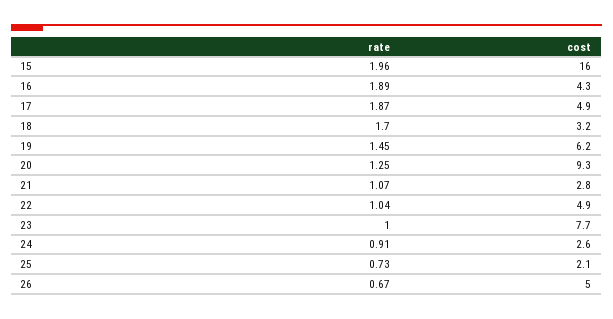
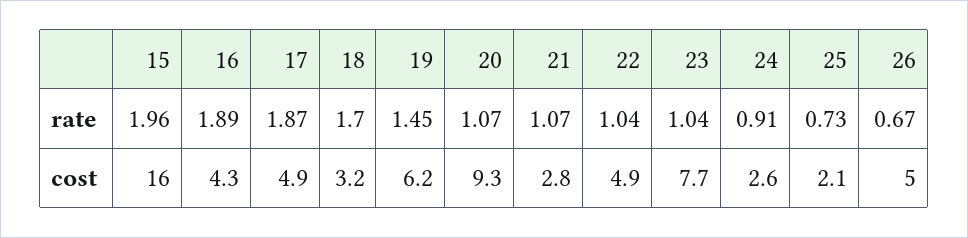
  {
    "rate": {
      "15": 1.96,
      "16": 1.89,
      "17": 1.87,
      "18": 1.7,
      "19": 1.45,
-     "20": 1.25,
+     "20": 1.07,
      "21": 1.07,
      "22": 1.04,
-     "23": 1,
+     "23": 1.04,
      "24": 0.91,
      "25": 0.73,
      "26": 0.67
    },
    "cost": {
      "15": 16,
      "16": 4.3,
      "17": 4.9,
      "18": 3.2,
      "19": 6.2,
      "20": 9.3,
      "21": 2.8,
      "22": 4.9,
      "23": 7.7,
      "24": 2.6,
      "25": 2.1,
      "26": 5
    }
  }

